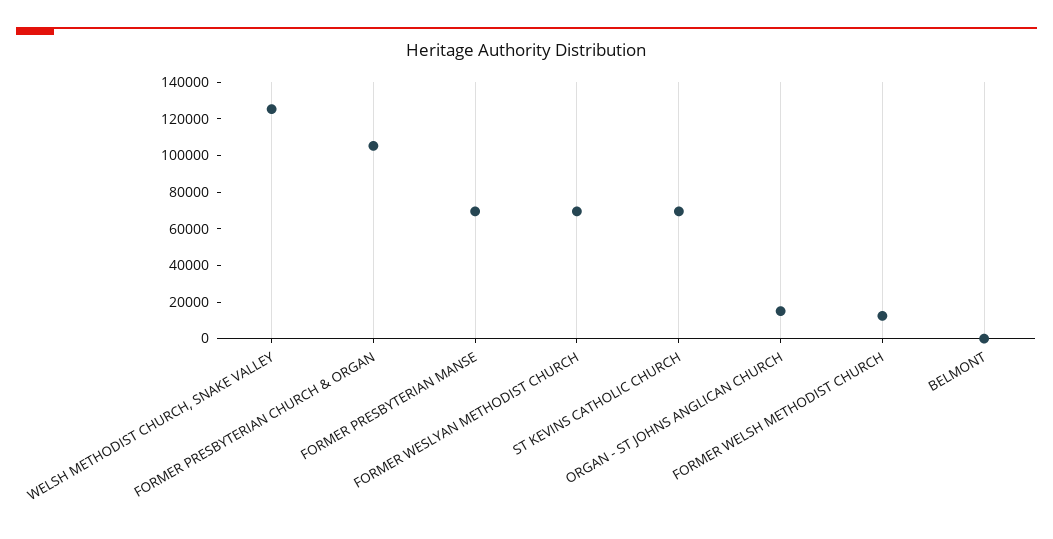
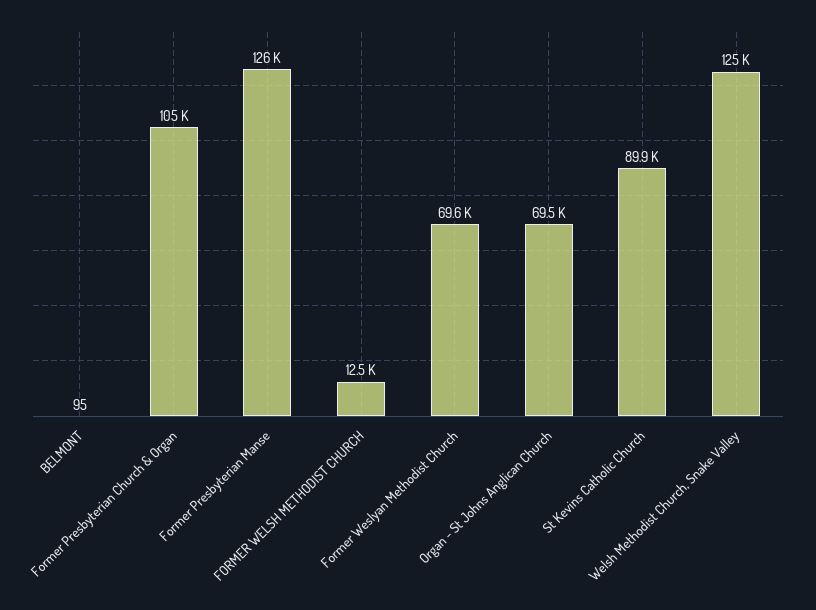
  {
    "WELSH METHODIST CHURCH, SNAKE VALLEY": 125000,
    "FORMER PRESBYTERIAN CHURCH & ORGAN": 105000,
-   "FORMER PRESBYTERIAN MANSE": 70000,
+   "FORMER PRESBYTERIAN MANSE": 126000,
    "FORMER WESLYAN METHODIST CHURCH": 69600,
-   "ST KEVINS CATHOLIC CHURCH": 70000,
+   "ST KEVINS CATHOLIC CHURCH": 89900,
-   "ORGAN - ST JOHNS ANGLICAN CHURCH": 15000,
+   "ORGAN - ST JOHNS ANGLICAN CHURCH": 69500,
    "FORMER WELSH METHODIST CHURCH": 12500,
    "BELMONT": 95
  }

